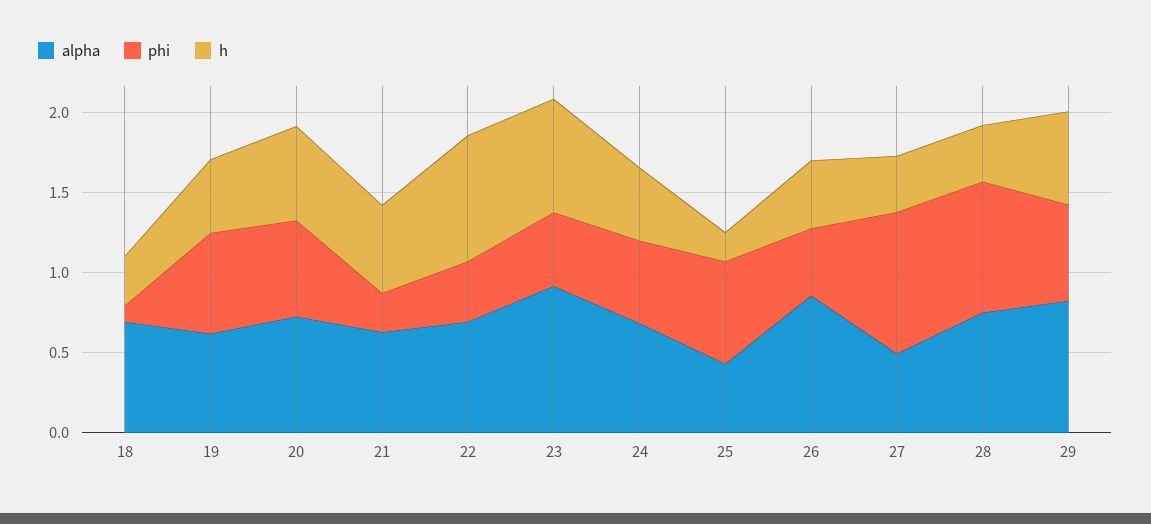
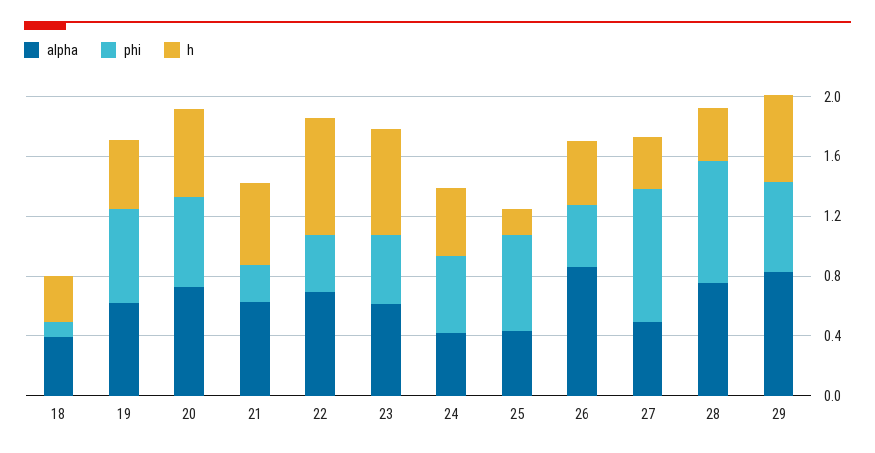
  {
    "alpha": {
-     "18": 0.7,
+     "18": 0.4,
      "19": 0.6,
      "20": 0.7,
      "21": 0.6,
      "22": 0.7,
-     "23": 0.9,
+     "23": 0.6,
-     "24": 0.7,
+     "24": 0.4,
      "25": 0.4,
      "26": 0.9,
      "27": 0.5,
      "28": 0.8,
      "29": 0.8
    },
    "phi": {
      "18": 0.1,
      "19": 0.6,
      "20": 0.6,
      "21": 0.2,
      "22": 0.4,
      "23": 0.5,
      "24": 0.5,
      "25": 0.6,
      "26": 0.4,
      "27": 0.9,
      "28": 0.8,
      "29": 0.6
    },
    "h": {
      "18": 0.3,
      "19": 0.5,
      "20": 0.6,
      "21": 0.5,
      "22": 0.8,
      "23": 0.7,
      "24": 0.5,
      "25": 0.2,
      "26": 0.4,
      "27": 0.3,
      "28": 0.4,
      "29": 0.6
    }
  }

